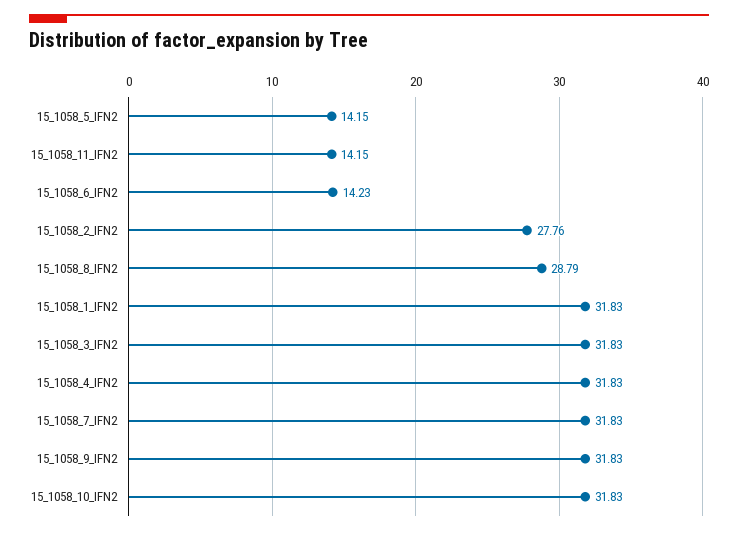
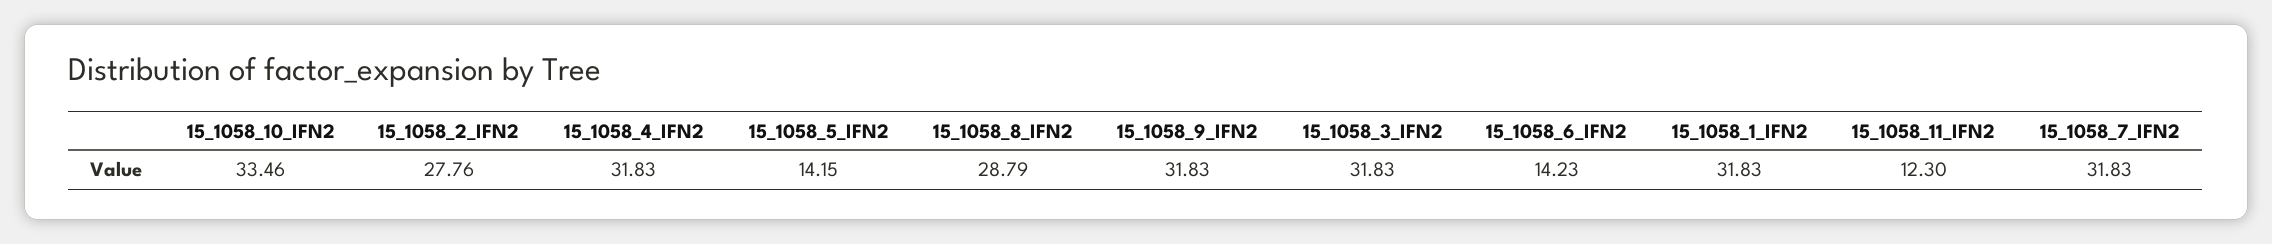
  {
    "15_1058_5_IFN2": 14.15,
-   "15_1058_11_IFN2": 14.15,
+   "15_1058_11_IFN2": 12.3,
    "15_1058_6_IFN2": 14.23,
    "15_1058_2_IFN2": 27.76,
    "15_1058_8_IFN2": 28.79,
    "15_1058_1_IFN2": 31.83,
    "15_1058_3_IFN2": 31.83,
    "15_1058_4_IFN2": 31.83,
    "15_1058_7_IFN2": 31.83,
    "15_1058_9_IFN2": 31.83,
-   "15_1058_10_IFN2": 31.83
+   "15_1058_10_IFN2": 33.46
  }

